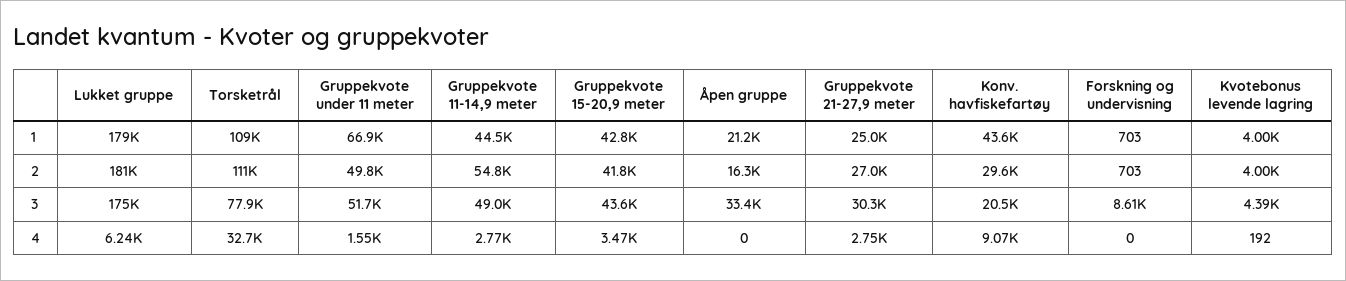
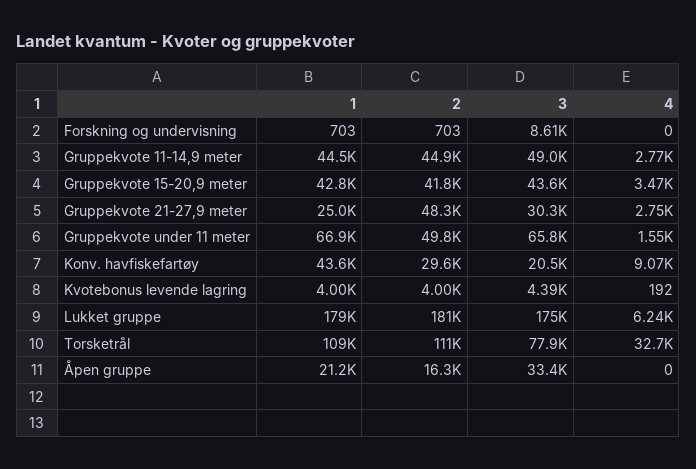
  {
    "Lukket gruppe": {
      "1": 179000,
      "2": 181000,
      "3": 175000,
      "4": 6240
    },
    "Torsketrål": {
      "1": 109000,
      "2": 111000,
      "3": 77900,
      "4": 32700
    },
    "Gruppekvote under 11 meter": {
      "1": 66900,
      "2": 49800,
-     "3": 51700,
+     "3": 65800,
      "4": 1550
    },
    "Gruppekvote 11-14,9 meter": {
      "1": 44500,
-     "2": 54800,
+     "2": 44900,
      "3": 49000,
      "4": 2770
    },
    "Gruppekvote 15-20,9 meter": {
      "1": 42800,
      "2": 41800,
      "3": 43600,
      "4": 3470
    },
    "Åpen gruppe": {
      "1": 21200,
      "2": 16300,
      "3": 33400,
      "4": 0
    },
    "Gruppekvote 21-27,9 meter": {
      "1": 25000,
-     "2": 27000,
+     "2": 48300,
      "3": 30300,
      "4": 2750
    },
    "Konv. havfiskefartøy": {
      "1": 43600,
      "2": 29600,
      "3": 20500,
      "4": 9070
    },
    "Forskning og undervisning": {
      "1": 703,
      "2": 703,
      "3": 8610,
      "4": 0
    },
    "Kvotebonus levende lagring": {
      "1": 4000,
      "2": 4000,
      "3": 4390,
      "4": 192
    }
  }

